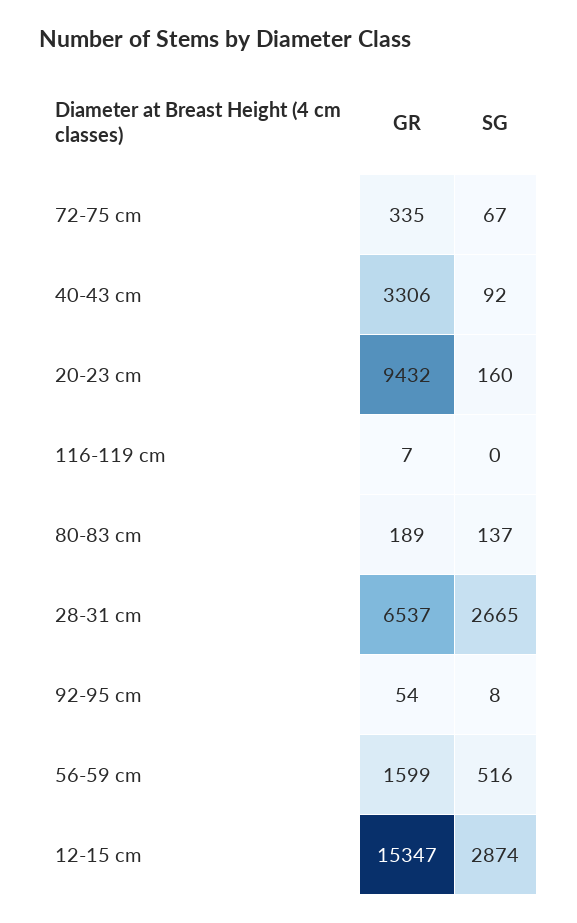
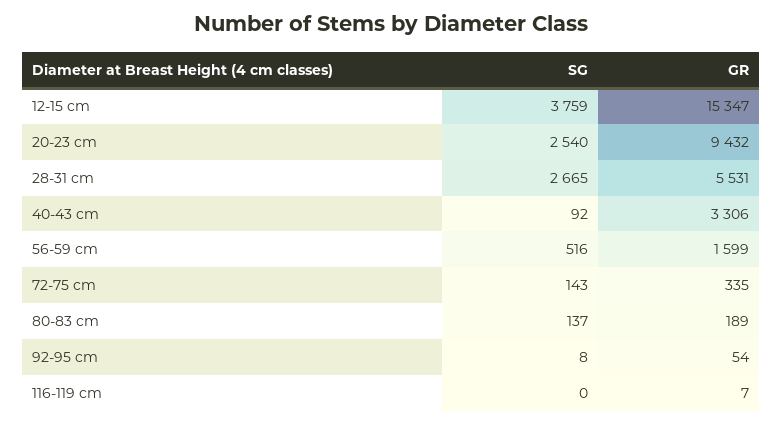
  {
    "GR": {
      "72-75 cm": 335,
      "40-43 cm": 3306,
      "20-23 cm": 9432,
      "116-119 cm": 7,
      "80-83 cm": 189,
-     "28-31 cm": 6537,
+     "28-31 cm": 5531,
      "92-95 cm": 54,
      "56-59 cm": 1599,
      "12-15 cm": 15347
    },
    "SG": {
-     "72-75 cm": 67,
+     "72-75 cm": 143,
      "40-43 cm": 92,
-     "20-23 cm": 160,
+     "20-23 cm": 2540,
      "116-119 cm": 0,
      "80-83 cm": 137,
      "28-31 cm": 2665,
      "92-95 cm": 8,
      "56-59 cm": 516,
-     "12-15 cm": 2874
+     "12-15 cm": 3759
    }
  }

